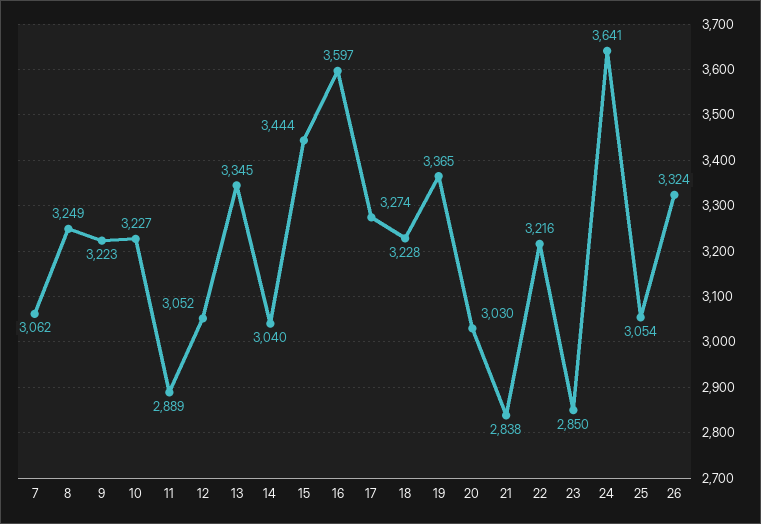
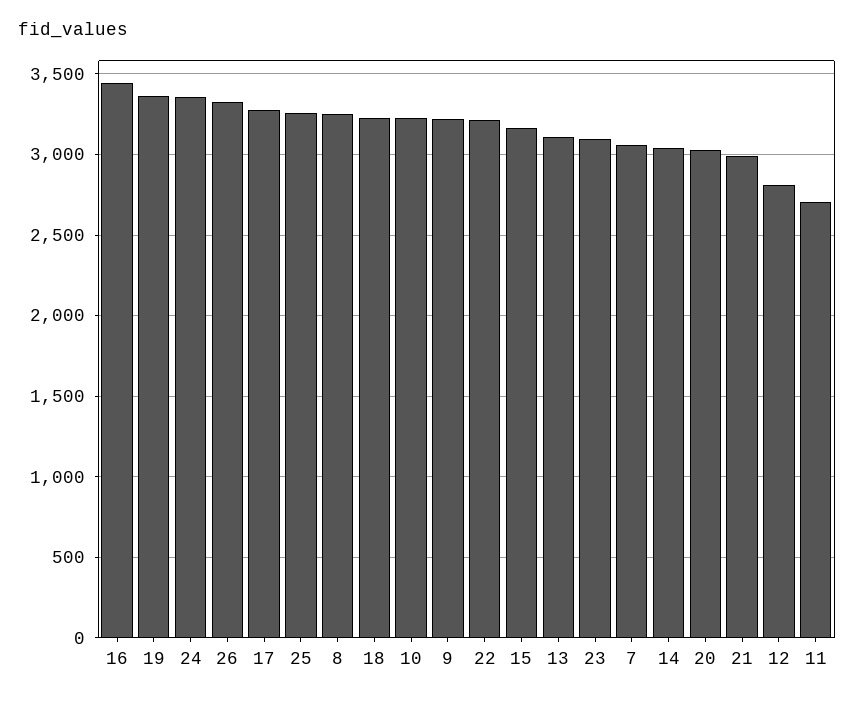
  {
    "7": 3062,
    "8": 3249,
    "9": 3223,
    "10": 3227,
-   "11": 2889,
+   "11": 2700,
-   "12": 3052,
+   "12": 2800,
-   "13": 3345,
+   "13": 3100,
    "14": 3040,
-   "15": 3444,
+   "15": 3150,
-   "16": 3597,
+   "16": 3450,
    "17": 3274,
    "18": 3228,
    "19": 3365,
    "20": 3030,
-   "21": 2838,
+   "21": 3000,
    "22": 3216,
-   "23": 2850,
+   "23": 3100,
-   "24": 3641,
+   "24": 3350,
-   "25": 3054,
+   "25": 3250,
    "26": 3324
  }

